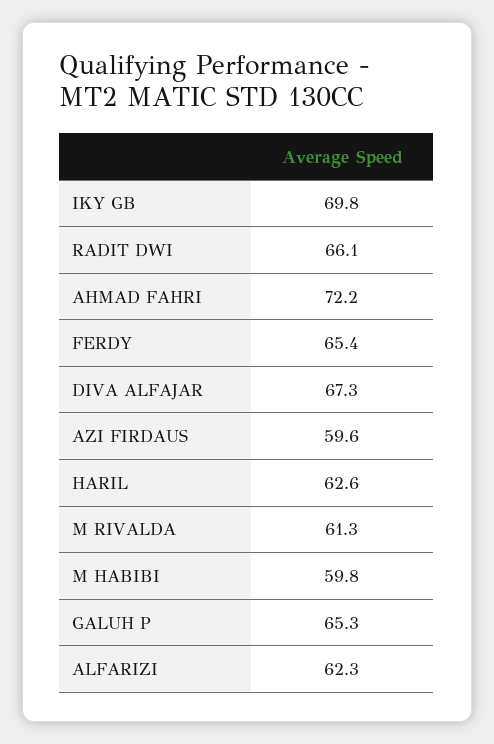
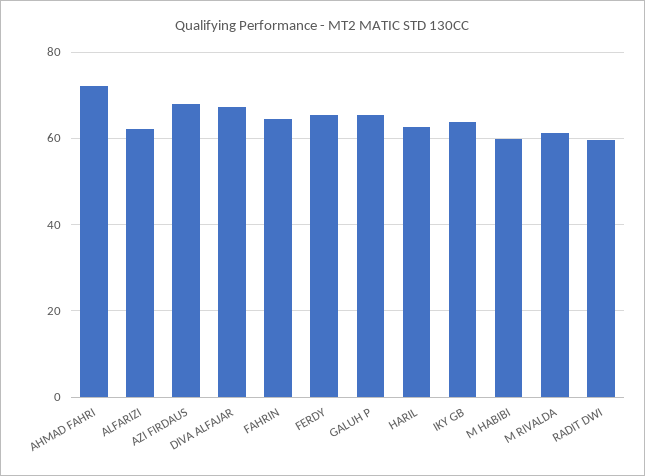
  {
-   "IKY GB": 69.8,
+   "IKY GB": 64,
-   "RADIT DWI": 66.1,
+   "RADIT DWI": 60,
    "AHMAD FAHRI": 72.2,
    "FERDY": 65.4,
    "DIVA ALFAJAR": 67.3,
-   "AZI FIRDAUS": 59.6,
+   "AZI FIRDAUS": 68,
    "HARIL": 62.6,
    "M RIVALDA": 61.3,
    "M HABIBI": 59.8,
    "GALUH P": 65.3,
-   "ALFARIZI": 62.3
+   "ALFARIZI": 62.3,
+   "FAHRIN": 64
  }

